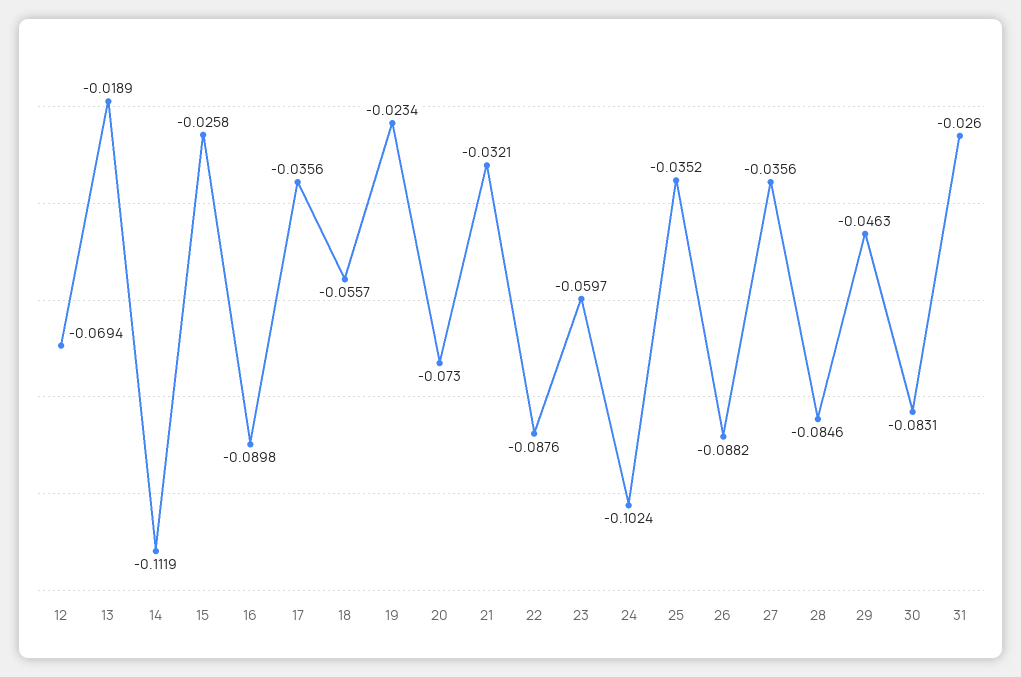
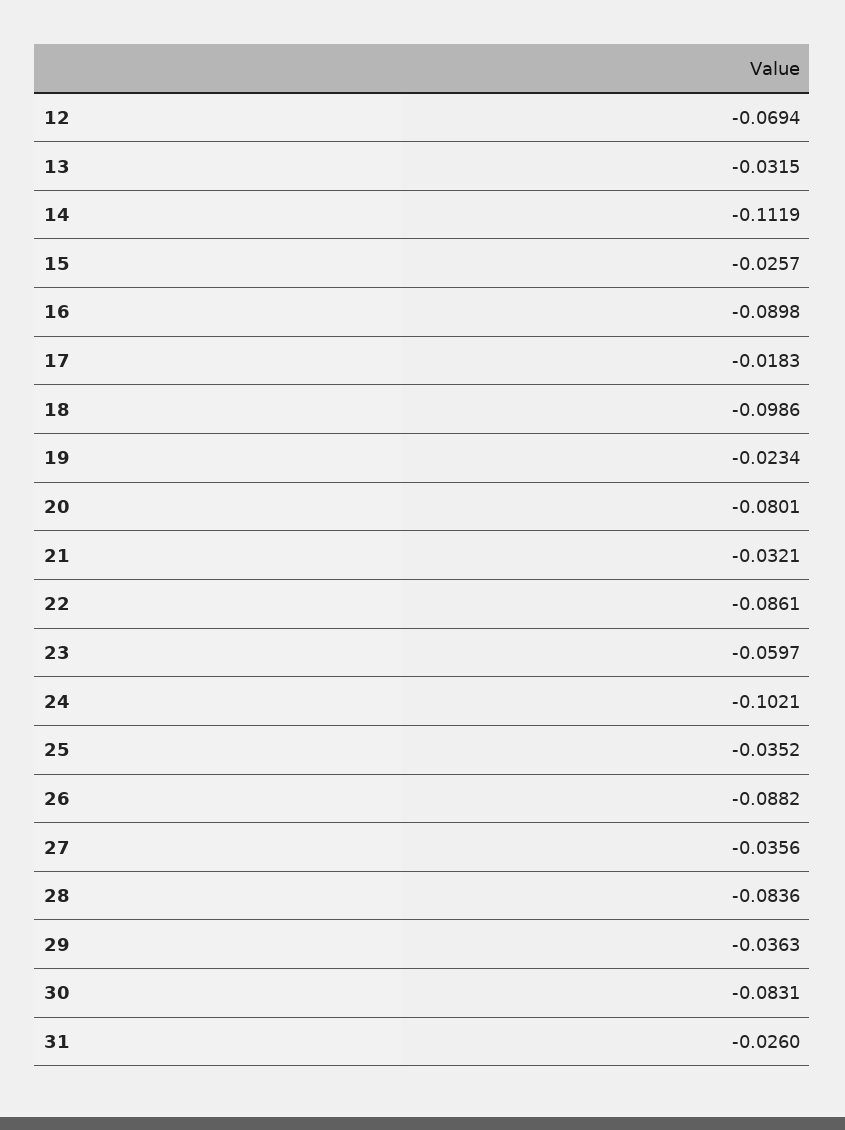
  {
    "12": -0.0694,
-   "13": -0.0189,
+   "13": -0.0315,
    "14": -0.1119,
-   "15": -0.0258,
+   "15": -0.0257,
    "16": -0.0898,
-   "17": -0.0356,
+   "17": -0.0183,
-   "18": -0.0557,
+   "18": -0.0986,
    "19": -0.0234,
-   "20": -0.073,
+   "20": -0.0801,
    "21": -0.0321,
-   "22": -0.0876,
+   "22": -0.0861,
    "23": -0.0597,
-   "24": -0.1024,
+   "24": -0.1021,
    "25": -0.0352,
    "26": -0.0882,
    "27": -0.0356,
-   "28": -0.0846,
+   "28": -0.0836,
-   "29": -0.0463,
+   "29": -0.0363,
    "30": -0.0831,
    "31": -0.026
  }

